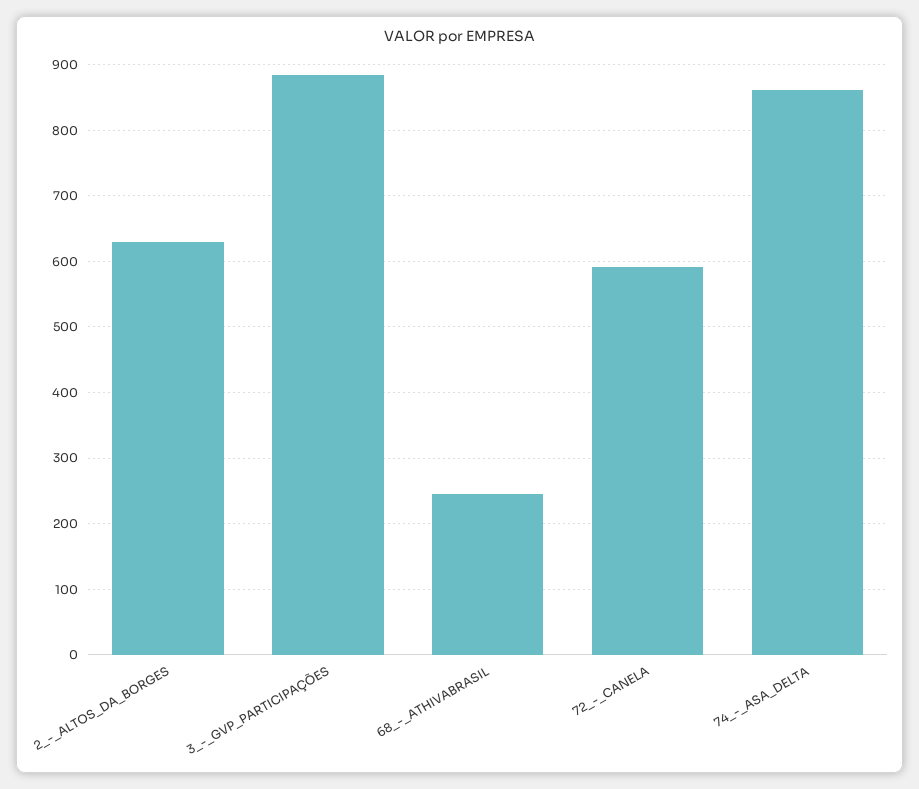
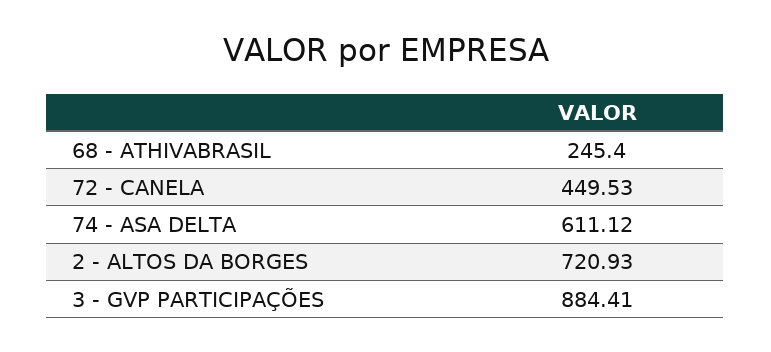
  {
-   "2_-_ALTOS_DA_BORGES": 630,
+   "2_-_ALTOS_DA_BORGES": 720.93,
    "3_-_GVP_PARTICIPAÇÕES": 884.41,
    "68_-_ATHIVABRASIL": 245.4,
-   "72_-_CANELA": 590,
+   "72_-_CANELA": 449.53,
-   "74_-_ASA_DELTA": 860
+   "74_-_ASA_DELTA": 611.12
  }

